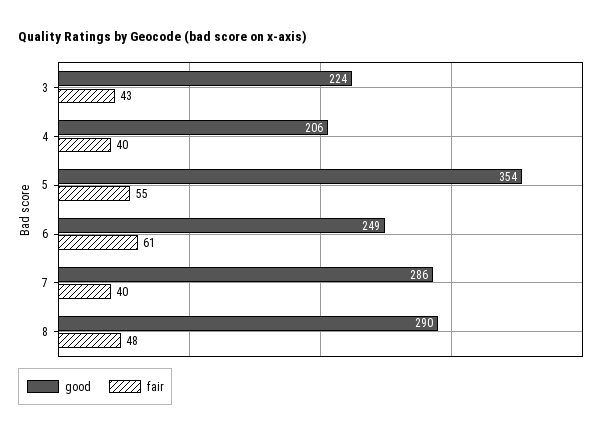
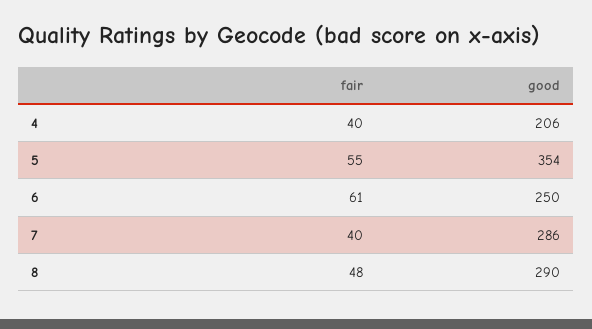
  {
    "good": {
-     "3": 224,
      "4": 206,
      "5": 354,
-     "6": 249,
+     "6": 250,
      "7": 286,
      "8": 290
    },
    "fair": {
-     "3": 43,
      "4": 40,
      "5": 55,
      "6": 61,
      "7": 40,
      "8": 48
    }
  }

